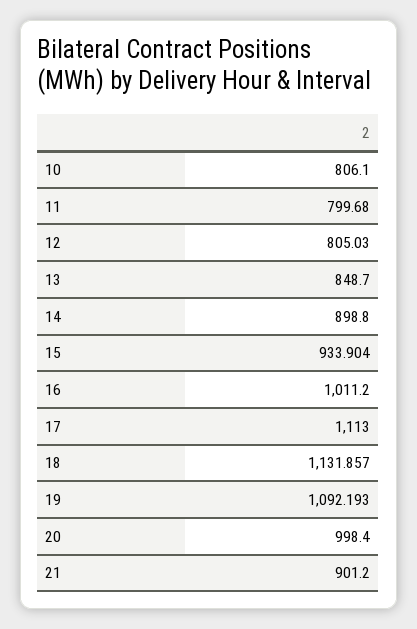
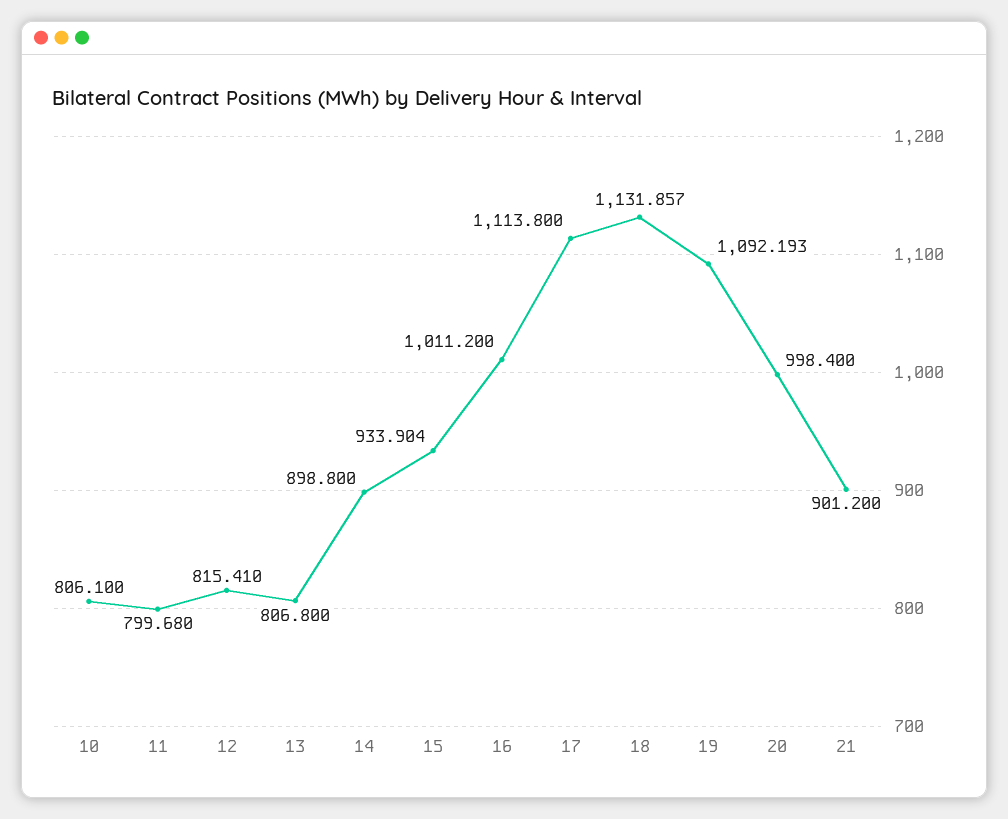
  {
    "10": 806.1,
    "11": 799.68,
-   "12": 805.03,
+   "12": 815.41,
-   "13": 848.7,
+   "13": 806.8,
    "14": 898.8,
    "15": 933.904,
    "16": 1011.2,
-   "17": 1113,
+   "17": 1113.8,
    "18": 1131.857,
    "19": 1092.193,
    "20": 998.4,
    "21": 901.2
  }

